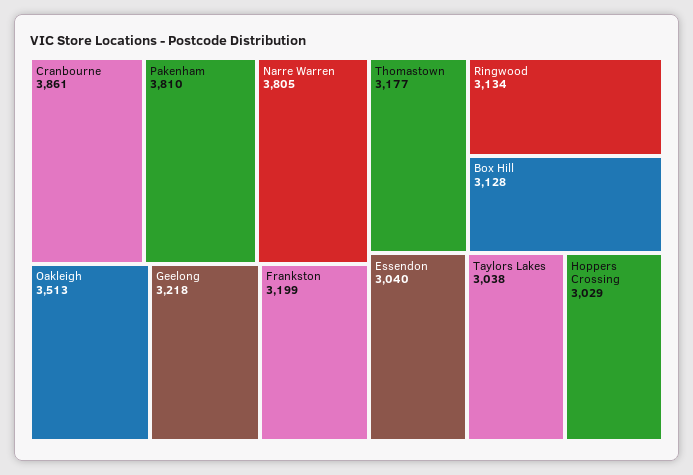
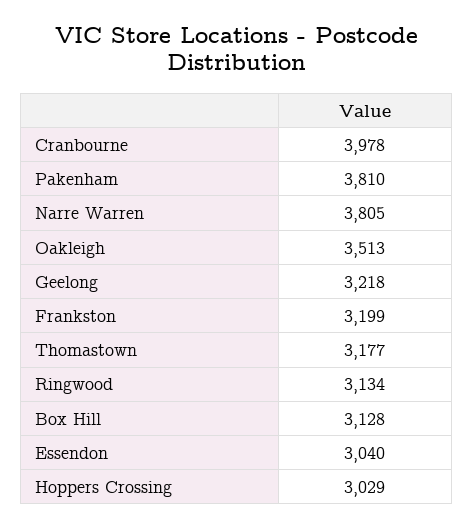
  {
-   "Cranbourne": 3861,
+   "Cranbourne": 3978,
    "Pakenham": 3810,
    "Narre Warren": 3805,
    "Oakleigh": 3513,
    "Geelong": 3218,
    "Frankston": 3199,
    "Thomastown": 3177,
    "Ringwood": 3134,
    "Box Hill": 3128,
    "Essendon": 3040,
-   "Taylors Lakes": 3038,
    "Hoppers Crossing": 3029
  }

